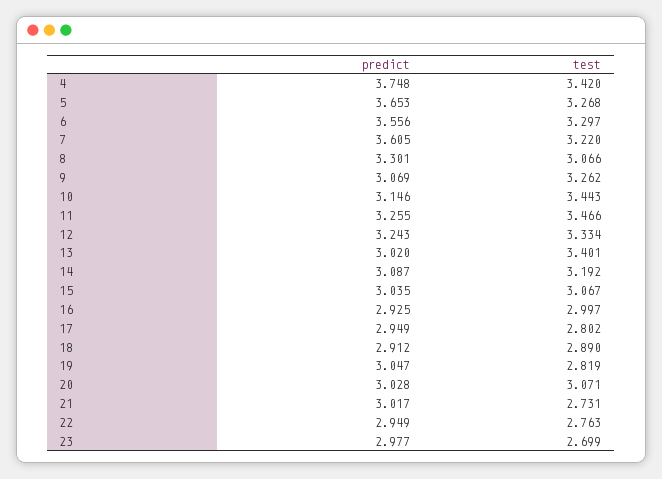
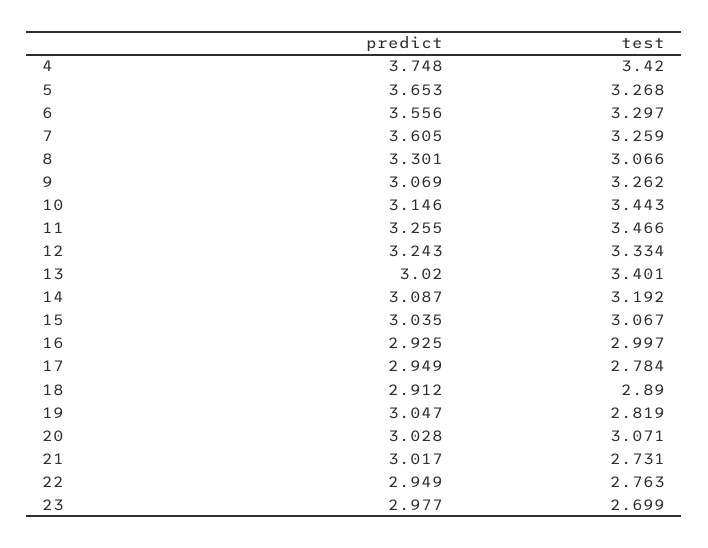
  {
    "predict": {
      "4": 3.748,
      "5": 3.653,
      "6": 3.556,
      "7": 3.605,
      "8": 3.301,
      "9": 3.069,
      "10": 3.146,
      "11": 3.255,
      "12": 3.243,
      "13": 3.02,
      "14": 3.087,
      "15": 3.035,
      "16": 2.925,
      "17": 2.949,
      "18": 2.912,
      "19": 3.047,
      "20": 3.028,
      "21": 3.017,
      "22": 2.949,
      "23": 2.977
    },
    "test": {
      "4": 3.42,
      "5": 3.268,
      "6": 3.297,
-     "7": 3.22,
+     "7": 3.259,
      "8": 3.066,
      "9": 3.262,
      "10": 3.443,
      "11": 3.466,
      "12": 3.334,
      "13": 3.401,
      "14": 3.192,
      "15": 3.067,
      "16": 2.997,
-     "17": 2.802,
+     "17": 2.784,
      "18": 2.89,
      "19": 2.819,
      "20": 3.071,
      "21": 2.731,
      "22": 2.763,
      "23": 2.699
    }
  }

